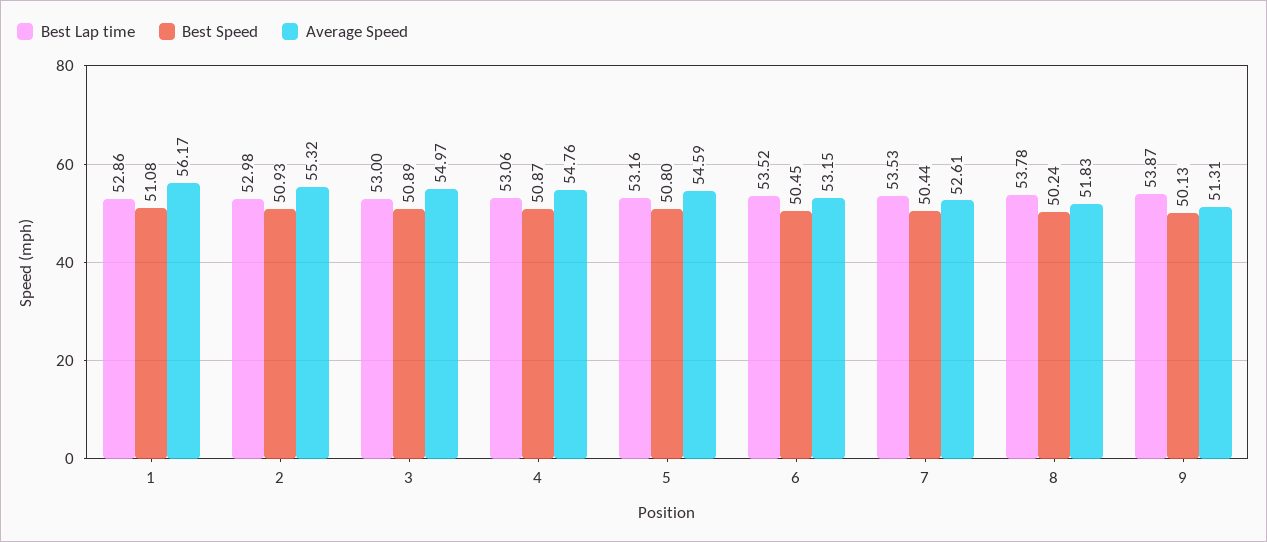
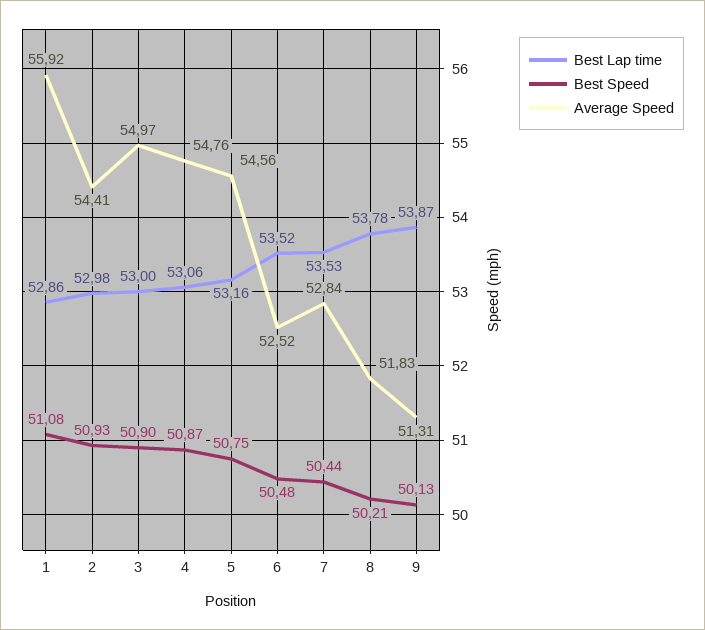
  {
    "Best Lap time": {
      "1": 52.86,
      "2": 52.98,
      "3": 53,
      "4": 53.06,
      "5": 53.16,
      "6": 53.52,
      "7": 53.53,
      "8": 53.78,
      "9": 53.87
    },
    "Best Speed": {
      "1": 51.08,
      "2": 50.93,
-     "3": 50.89,
+     "3": 50.9,
      "4": 50.87,
-     "5": 50.8,
+     "5": 50.75,
-     "6": 50.45,
+     "6": 50.48,
      "7": 50.44,
-     "8": 50.24,
+     "8": 50.21,
      "9": 50.13
    },
    "Average Speed": {
-     "1": 56.17,
+     "1": 55.92,
-     "2": 55.32,
+     "2": 54.41,
      "3": 54.97,
      "4": 54.76,
-     "5": 54.59,
+     "5": 54.56,
-     "6": 53.15,
+     "6": 52.52,
-     "7": 52.61,
+     "7": 52.84,
      "8": 51.83,
      "9": 51.31
    }
  }

